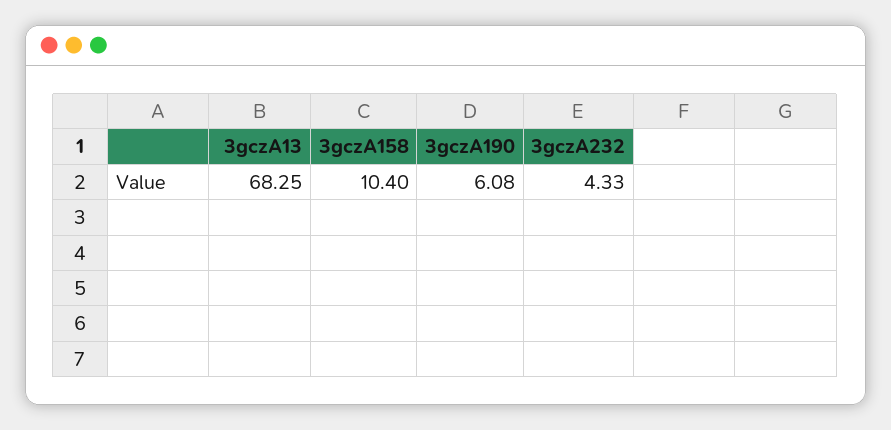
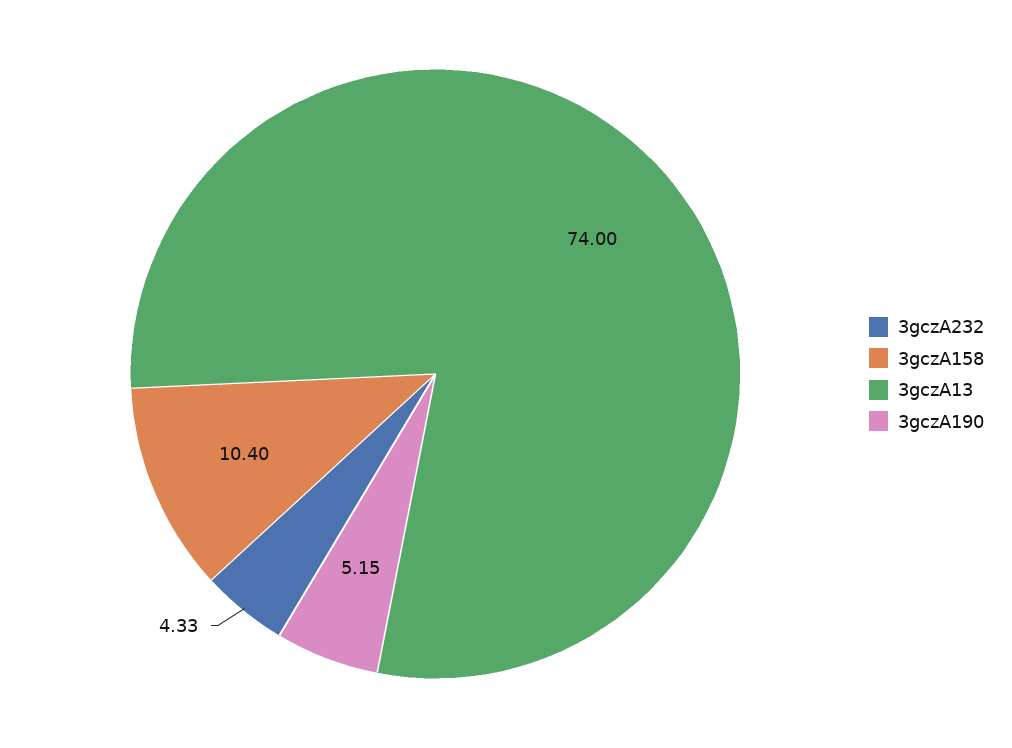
  {
-   "3gczA13": 68.25,
+   "3gczA13": 74,
    "3gczA158": 10.4,
-   "3gczA190": 6.08,
+   "3gczA190": 5.15,
    "3gczA232": 4.33
  }

